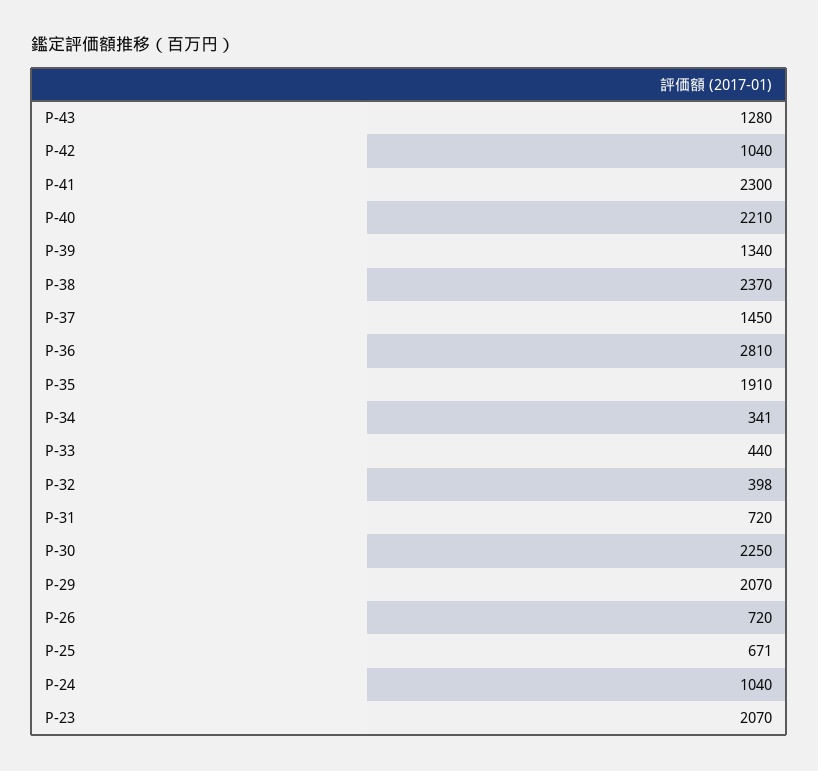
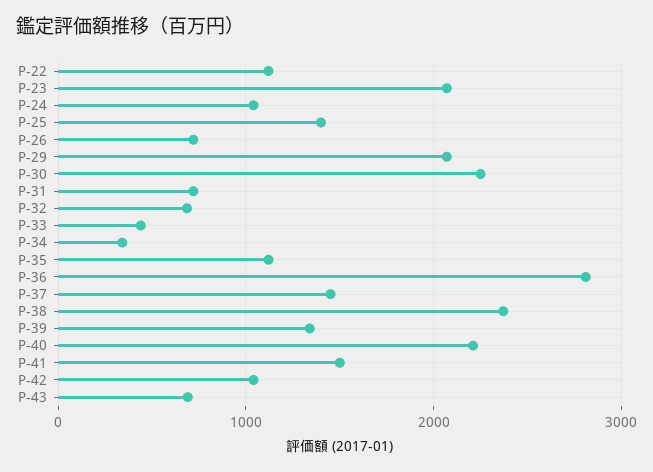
  {
-   "P-43": 1280,
+   "P-43": 700,
    "P-42": 1040,
-   "P-41": 2300,
+   "P-41": 1500,
    "P-40": 2210,
    "P-39": 1340,
    "P-38": 2370,
    "P-37": 1450,
    "P-36": 2810,
-   "P-35": 1910,
+   "P-35": 1100,
    "P-34": 341,
    "P-33": 440,
-   "P-32": 398,
+   "P-32": 700,
    "P-31": 720,
    "P-30": 2250,
    "P-29": 2070,
    "P-26": 720,
-   "P-25": 671,
+   "P-25": 1400,
    "P-24": 1040,
-   "P-23": 2070
+   "P-23": 2070,
+   "P-22": 1100
  }

